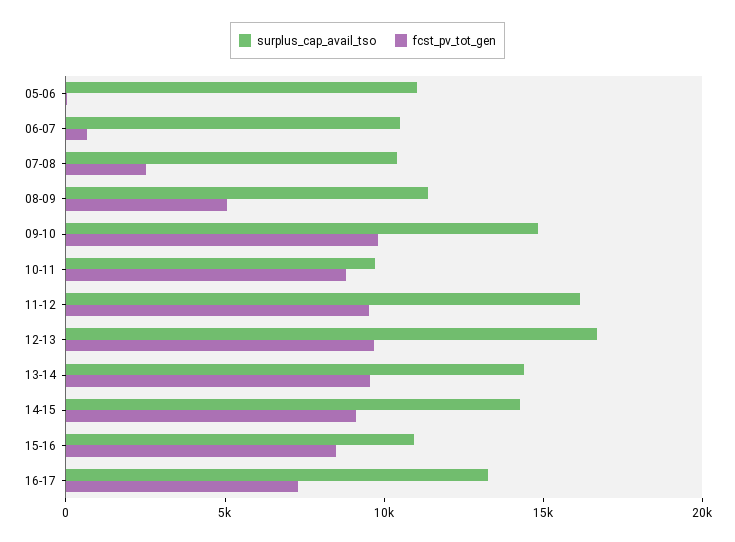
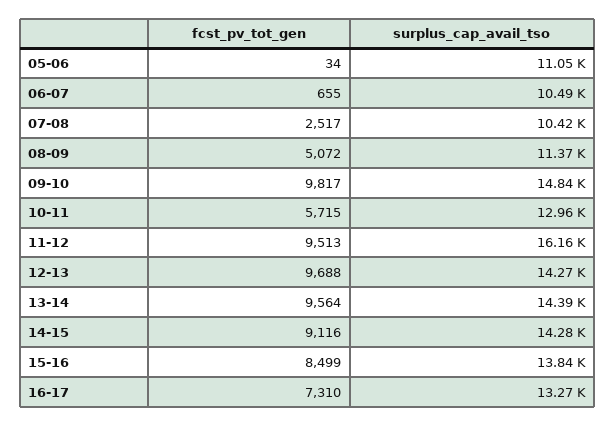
  {
    "surplus_cap_avail_tso": {
      "05-06": 11050,
      "06-07": 10490,
      "07-08": 10420,
      "08-09": 11370,
      "09-10": 14840,
-     "10-11": 10000,
+     "10-11": 12960,
      "11-12": 16160,
-     "12-13": 17000,
+     "12-13": 14270,
      "13-14": 14390,
      "14-15": 14280,
-     "15-16": 11000,
+     "15-16": 13840,
      "16-17": 13270
    },
    "fcst_pv_tot_gen": {
      "05-06": 34,
      "06-07": 655,
      "07-08": 2517,
      "08-09": 5072,
      "09-10": 9817,
-     "10-11": 9000,
+     "10-11": 5715,
      "11-12": 9513,
      "12-13": 9688,
      "13-14": 9564,
      "14-15": 9116,
      "15-16": 8499,
      "16-17": 7310
    }
  }

